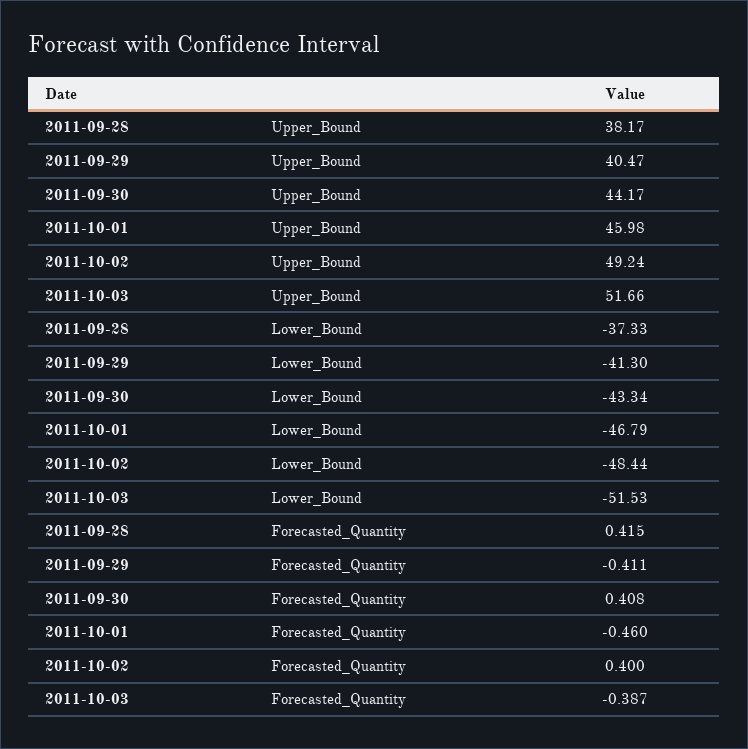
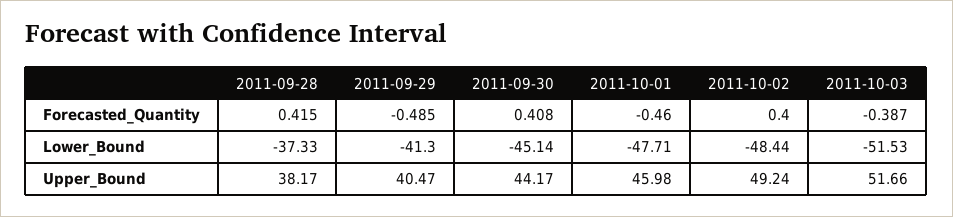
  {
    "2011-09-28": {
      "Upper_Bound": 38.17,
      "Lower_Bound": -37.33,
      "Forecasted_Quantity": 0.415
    },
    "2011-09-29": {
      "Upper_Bound": 40.47,
      "Lower_Bound": -41.3,
-     "Forecasted_Quantity": -0.411
+     "Forecasted_Quantity": -0.485
    },
    "2011-09-30": {
      "Upper_Bound": 44.17,
-     "Lower_Bound": -43.34,
+     "Lower_Bound": -45.14,
      "Forecasted_Quantity": 0.408
    },
    "2011-10-01": {
      "Upper_Bound": 45.98,
-     "Lower_Bound": -46.79,
+     "Lower_Bound": -47.71,
      "Forecasted_Quantity": -0.46
    },
    "2011-10-02": {
      "Upper_Bound": 49.24,
      "Lower_Bound": -48.44,
      "Forecasted_Quantity": 0.4
    },
    "2011-10-03": {
      "Upper_Bound": 51.66,
      "Lower_Bound": -51.53,
      "Forecasted_Quantity": -0.387
    }
  }

